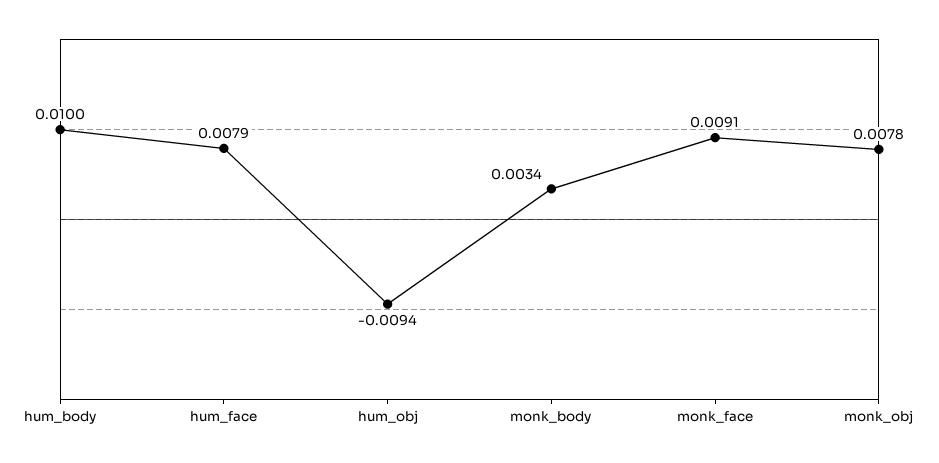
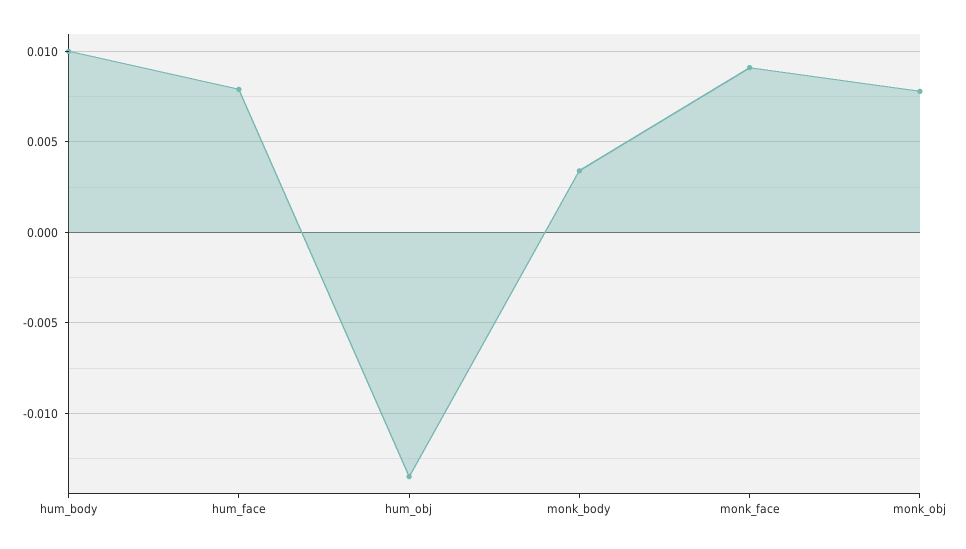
  {
    "hum_body": 0.01,
    "hum_face": 0.0079,
-   "hum_obj": -0.0094,
+   "hum_obj": -0.0135,
    "monk_body": 0.0034,
    "monk_face": 0.0091,
    "monk_obj": 0.0078
  }

